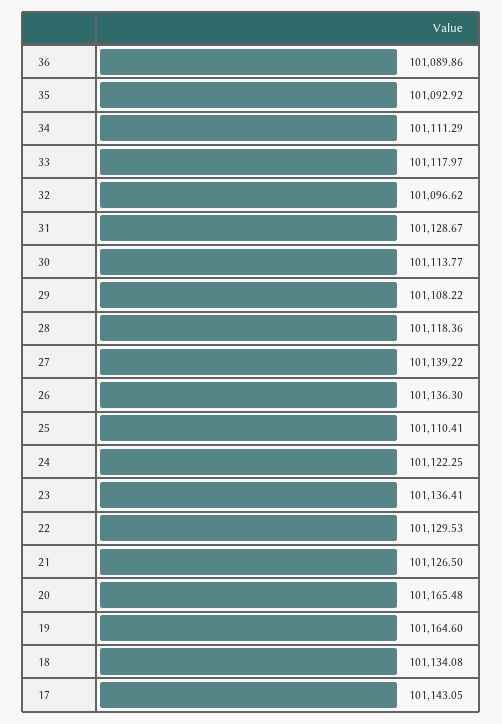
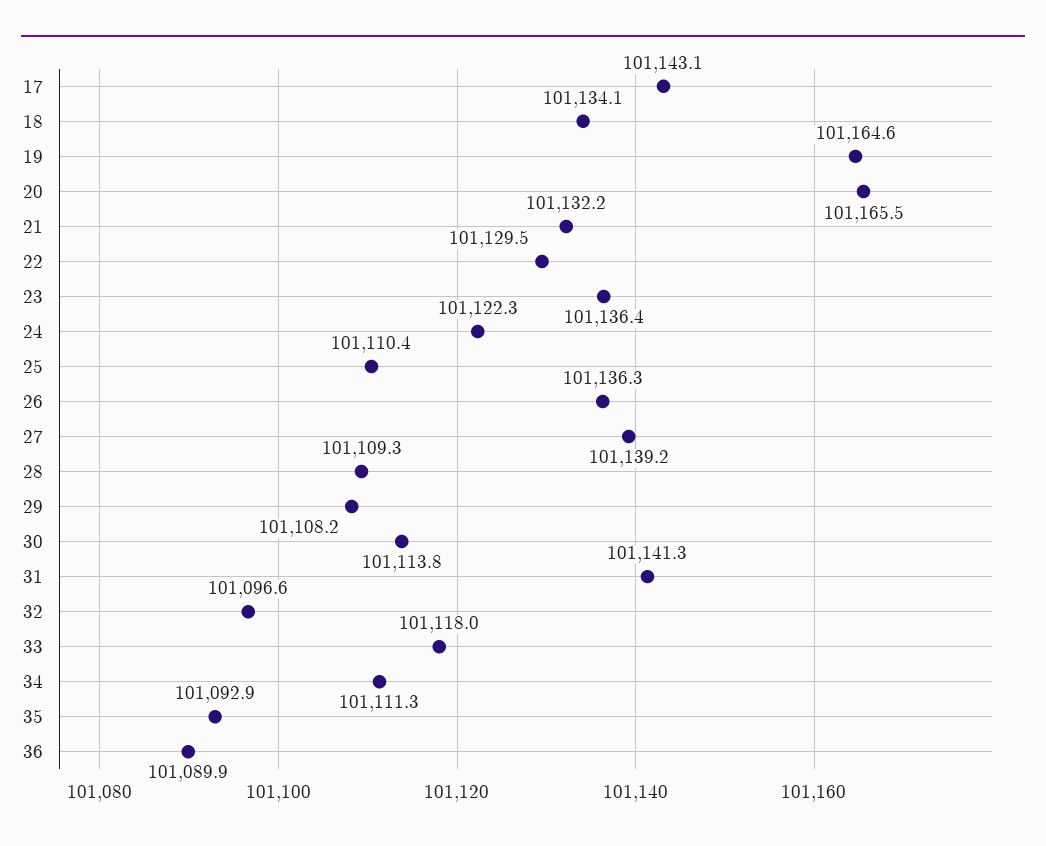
  {
    "36": 101089.86,
    "35": 101092.92,
    "34": 101111.29,
    "33": 101117.97,
    "32": 101096.62,
-   "31": 101128.67,
+   "31": 101141.3,
    "30": 101113.77,
    "29": 101108.22,
-   "28": 101118.36,
+   "28": 101109.3,
    "27": 101139.22,
    "26": 101136.3,
    "25": 101110.41,
    "24": 101122.25,
    "23": 101136.41,
    "22": 101129.53,
-   "21": 101126.5,
+   "21": 101132.2,
    "20": 101165.48,
    "19": 101164.6,
    "18": 101134.08,
    "17": 101143.05
  }

